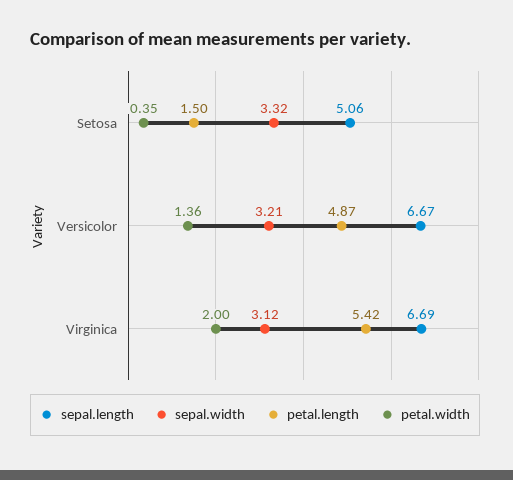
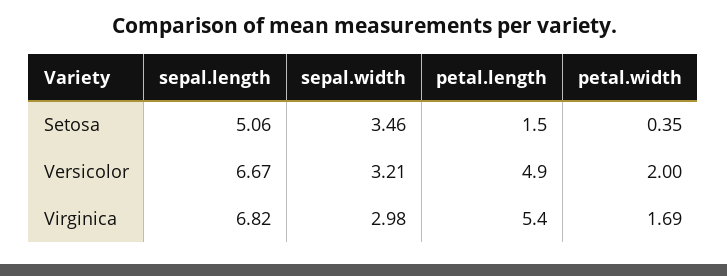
  {
    "sepal.length": {
      "Setosa": 5.06,
      "Versicolor": 6.67,
-     "Virginica": 6.69
+     "Virginica": 6.82
    },
    "sepal.width": {
-     "Setosa": 3.32,
+     "Setosa": 3.46,
      "Versicolor": 3.21,
-     "Virginica": 3.12
+     "Virginica": 2.98
    },
    "petal.length": {
      "Setosa": 1.5,
      "Versicolor": 4.87,
      "Virginica": 5.42
    },
    "petal.width": {
      "Setosa": 0.35,
-     "Versicolor": 1.36,
+     "Versicolor": 2,
-     "Virginica": 2
+     "Virginica": 1.69
    }
  }

